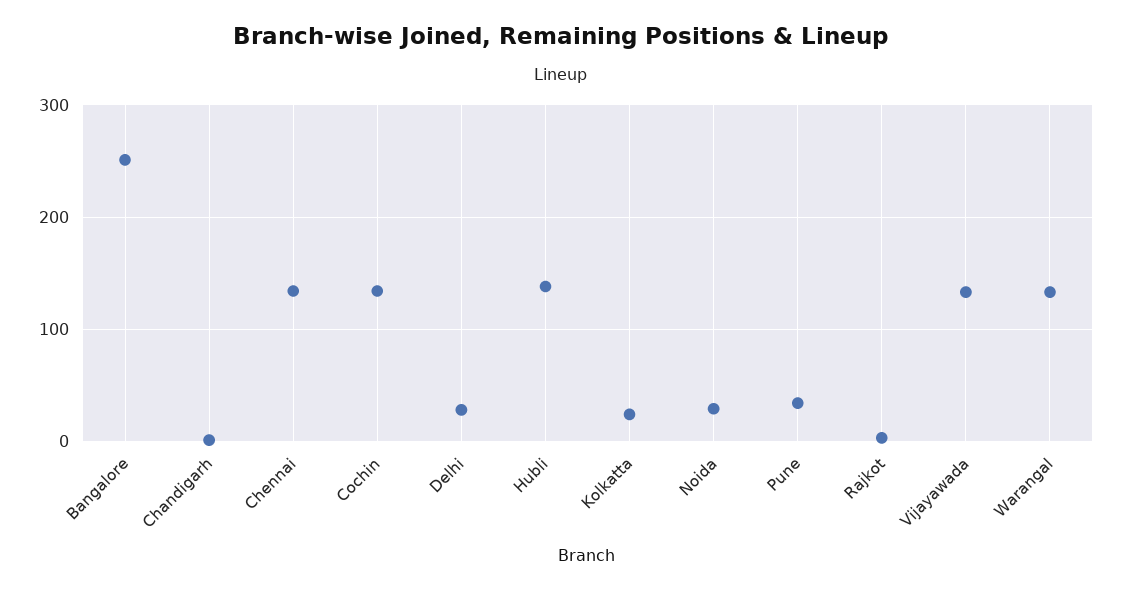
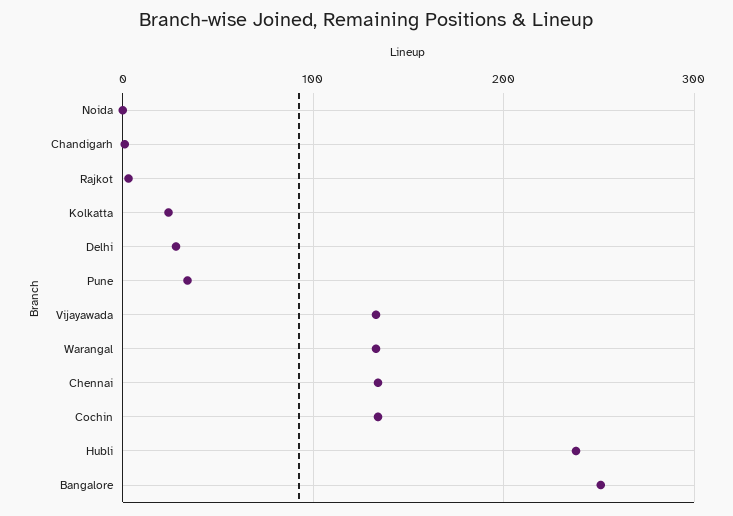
  {
    "Bangalore": 250,
    "Chandigarh": 0,
    "Chennai": 130,
    "Cochin": 130,
    "Delhi": 30,
-   "Hubli": 140,
+   "Hubli": 240,
    "Kolkatta": 20,
-   "Noida": 30,
+   "Noida": 0,
    "Pune": 30,
    "Rajkot": 0,
    "Vijayawada": 130,
    "Warangal": 130
  }

